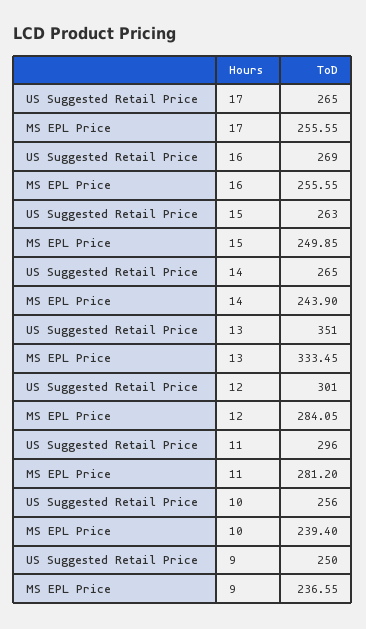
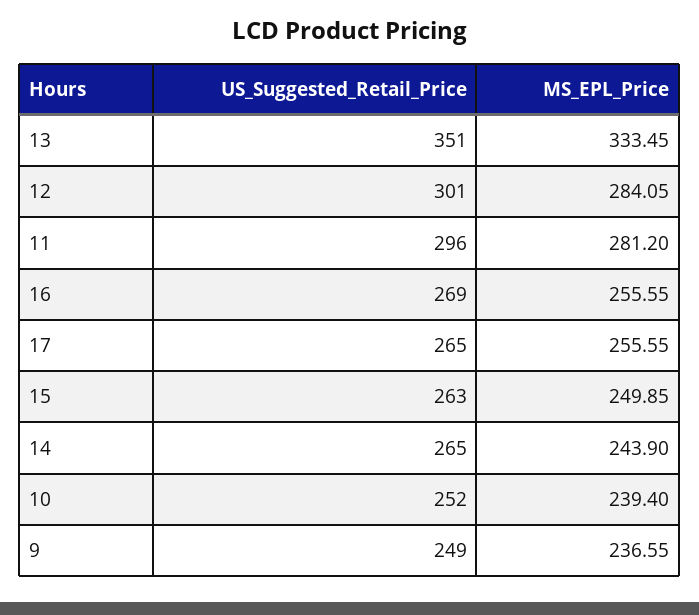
  {
    "US Suggested Retail Price": {
      "17": 265,
      "16": 269,
      "15": 263,
      "14": 265,
      "13": 351,
      "12": 301,
      "11": 296,
-     "10": 256,
+     "10": 252,
-     "9": 250
+     "9": 249
    },
    "MS EPL Price": {
      "17": 255.55,
      "16": 255.55,
      "15": 249.85,
      "14": 243.9,
      "13": 333.45,
      "12": 284.05,
      "11": 281.2,
      "10": 239.4,
      "9": 236.55
    }
  }

